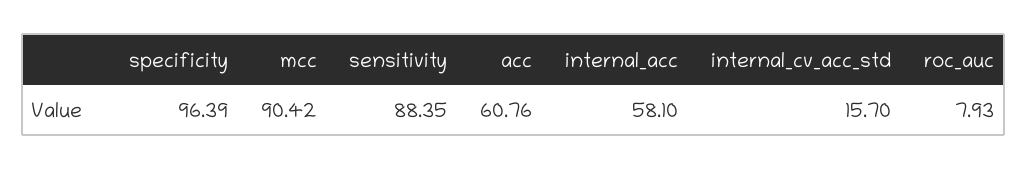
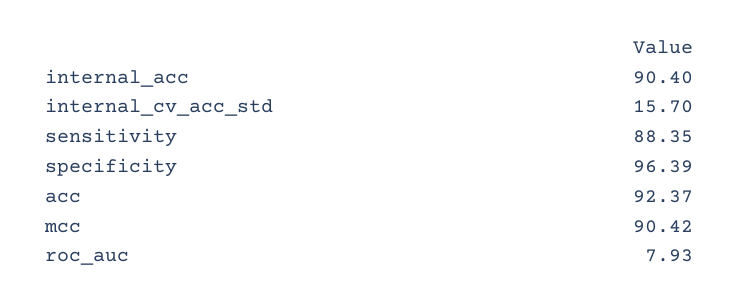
  {
    "specificity": 96.39,
    "mcc": 90.42,
    "sensitivity": 88.35,
-   "acc": 60.76,
+   "acc": 92.37,
-   "internal_acc": 58.1,
+   "internal_acc": 90.4,
    "internal_cv_acc_std": 15.7,
    "roc_auc": 7.93
  }

